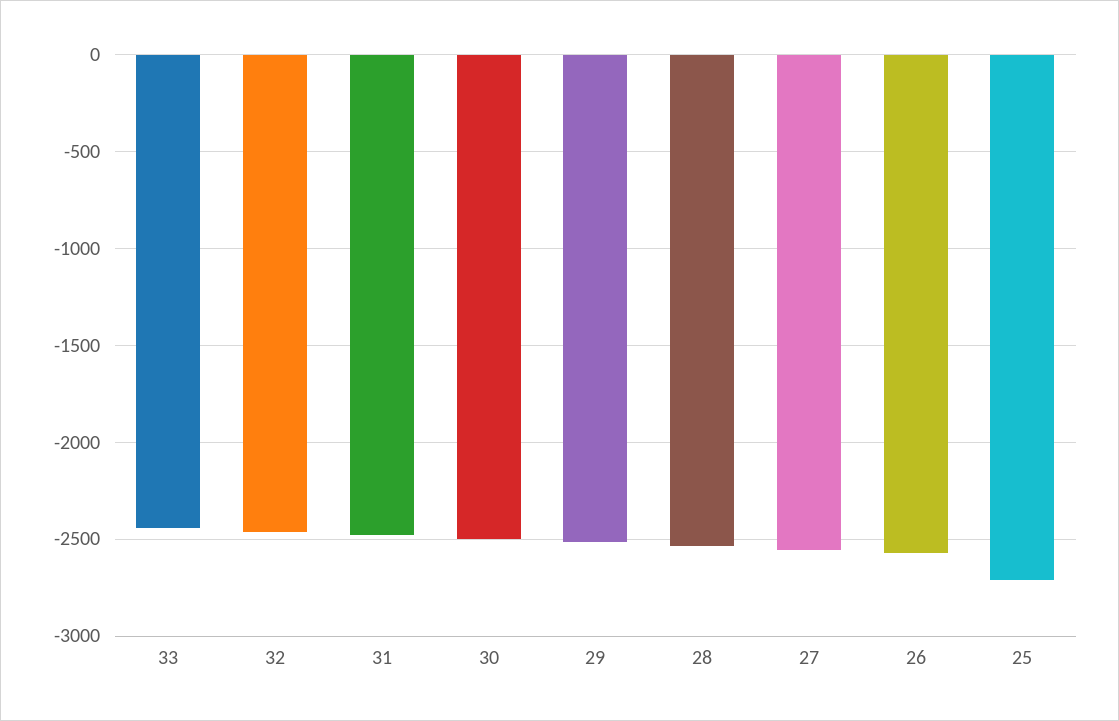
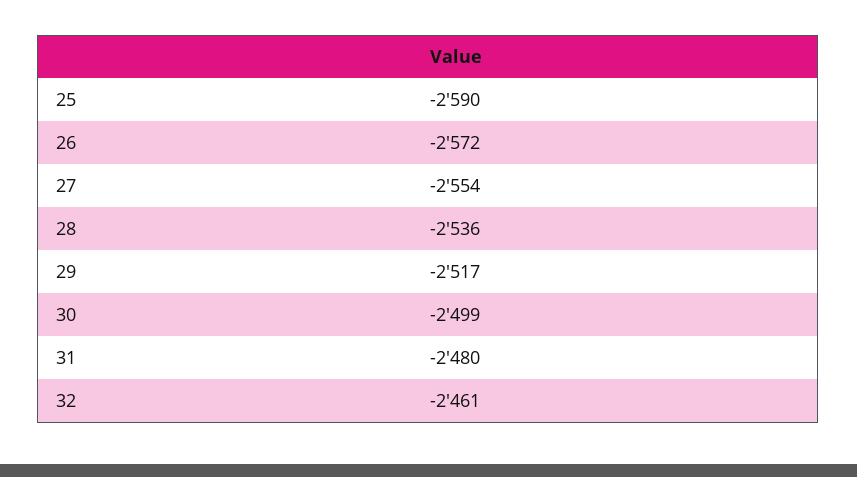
  {
-   "33": -2450,
    "32": -2461,
    "31": -2480,
    "30": -2499,
    "29": -2517,
    "28": -2536,
    "27": -2554,
    "26": -2572,
-   "25": -2700
+   "25": -2590
  }

